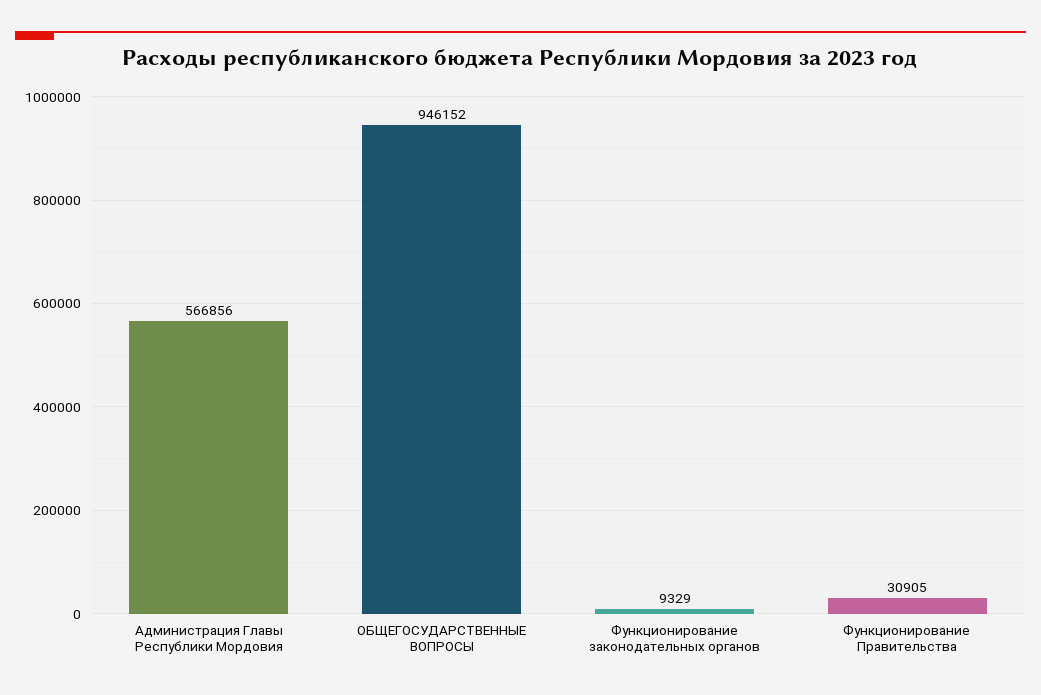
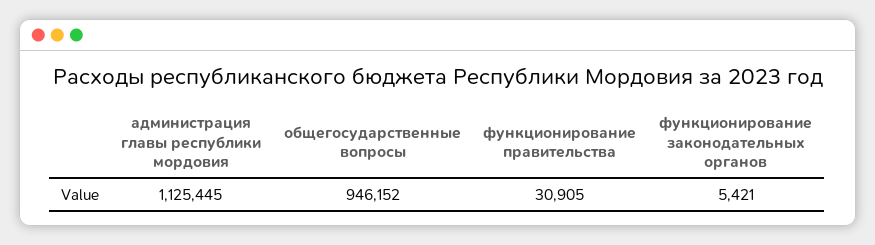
  {
-   "Администрация Главы Республики Мордовия": 566856,
+   "Администрация Главы Республики Мордовия": 1125445,
    "ОБЩЕГОСУДАРСТВЕННЫЕ ВОПРОСЫ": 946152,
-   "Функционирование законодательных органов": 9329,
+   "Функционирование законодательных органов": 5421,
    "Функционирование Правительства": 30905
  }

